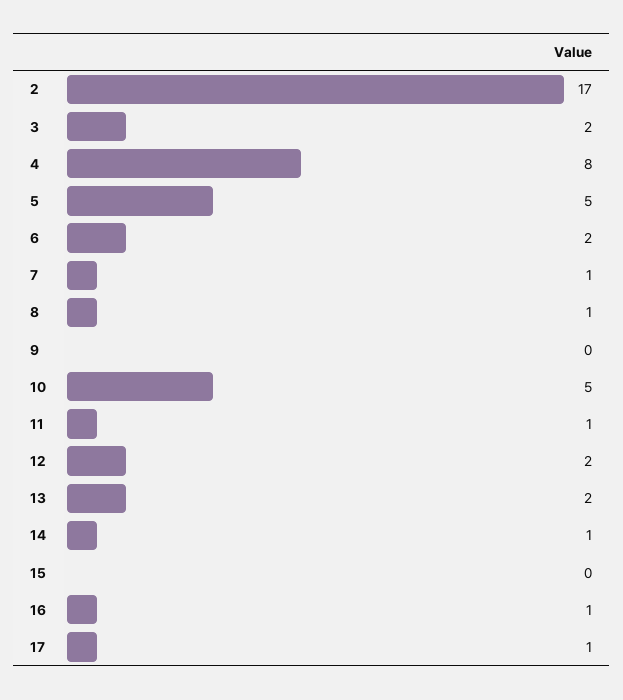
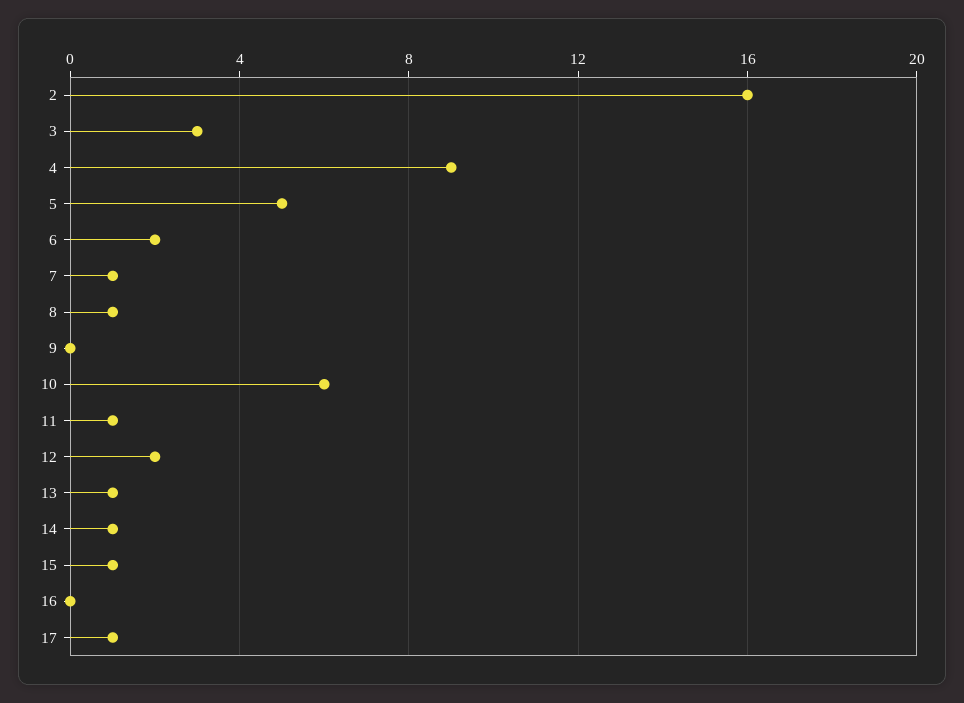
  {
-   "2": 17,
+   "2": 16,
-   "3": 2,
+   "3": 3,
-   "4": 8,
+   "4": 9,
    "5": 5,
    "6": 2,
    "7": 1,
    "8": 1,
    "9": 0,
-   "10": 5,
+   "10": 6,
    "11": 1,
    "12": 2,
-   "13": 2,
+   "13": 1,
    "14": 1,
-   "15": 0,
+   "15": 1,
-   "16": 1,
+   "16": 0,
    "17": 1
  }

